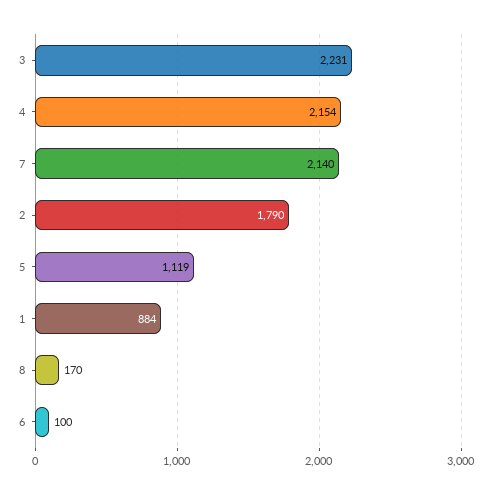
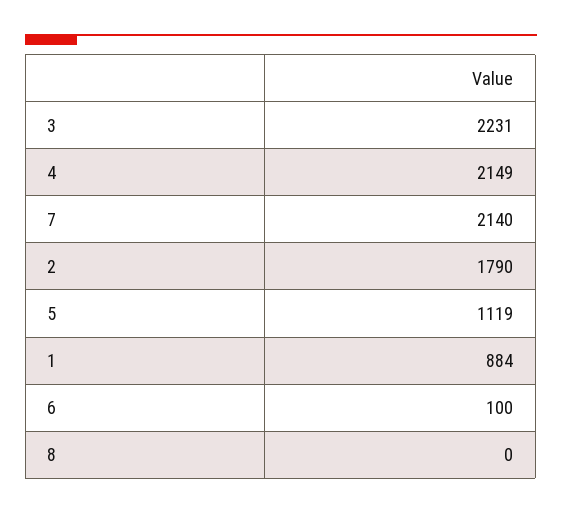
  {
    "3": 2231,
-   "4": 2154,
+   "4": 2149,
    "7": 2140,
    "2": 1790,
    "5": 1119,
    "1": 884,
-   "8": 170,
+   "8": 0,
    "6": 100
  }

